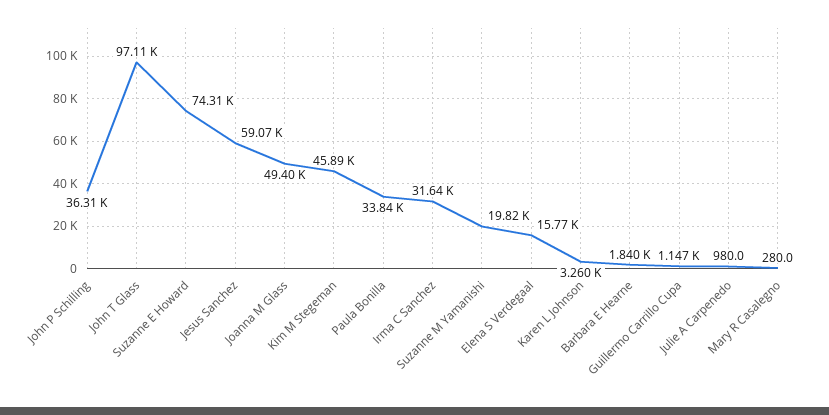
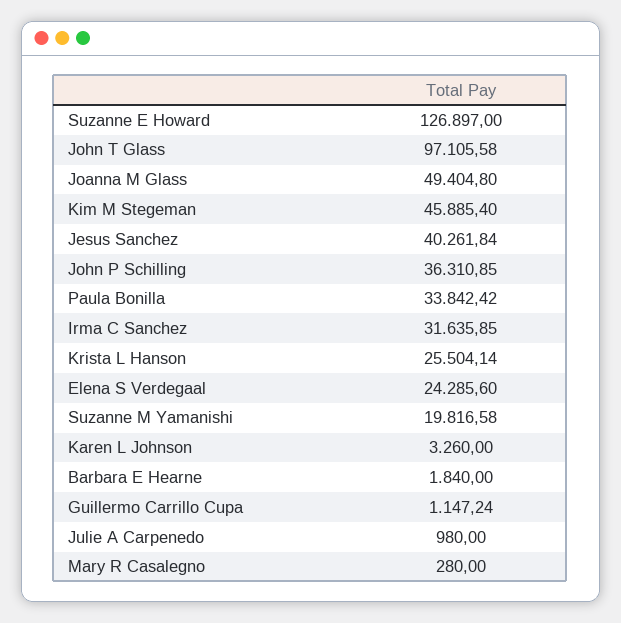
  {
    "John P Schilling": 36310.85,
    "John T Glass": 97105.58,
-   "Suzanne E Howard": 74310,
+   "Suzanne E Howard": 126897,
-   "Jesus Sanchez": 59070,
+   "Jesus Sanchez": 40261.84,
    "Joanna M Glass": 49404.8,
    "Kim M Stegeman": 45885.4,
    "Paula Bonilla": 33842.42,
    "Irma C Sanchez": 31635.85,
    "Suzanne M Yamanishi": 19816.58,
-   "Elena S Verdegaal": 15770,
+   "Elena S Verdegaal": 24285.6,
    "Karen L Johnson": 3260,
    "Barbara E Hearne": 1840,
    "Guillermo Carrillo Cupa": 1147.24,
    "Julie A Carpenedo": 980,
-   "Mary R Casalegno": 280
+   "Mary R Casalegno": 280,
+   "Krista L Hanson": 25504.14
  }

